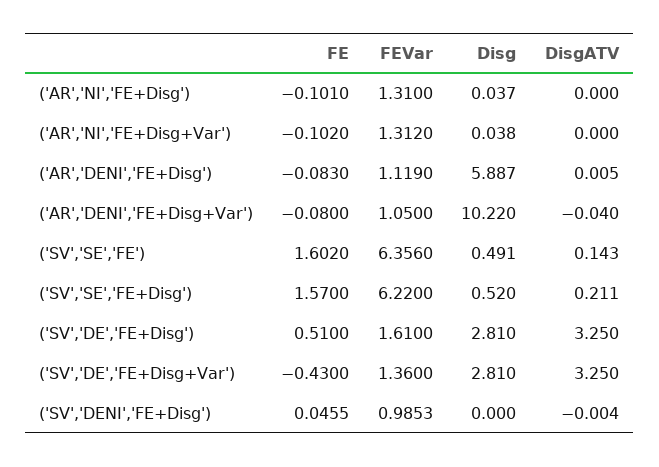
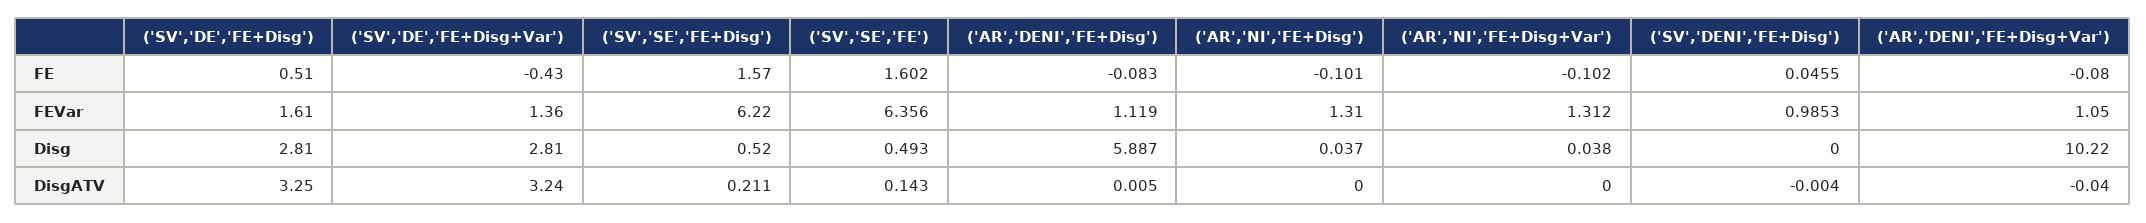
  {
    "FE": {
      "('AR','NI','FE+Disg')": -0.101,
      "('AR','NI','FE+Disg+Var')": -0.102,
      "('AR','DENI','FE+Disg')": -0.083,
      "('AR','DENI','FE+Disg+Var')": -0.08,
      "('SV','SE','FE')": 1.602,
      "('SV','SE','FE+Disg')": 1.57,
      "('SV','DE','FE+Disg')": 0.51,
      "('SV','DE','FE+Disg+Var')": -0.43,
      "('SV','DENI','FE+Disg')": 0.0455
    },
    "FEVar": {
      "('AR','NI','FE+Disg')": 1.31,
      "('AR','NI','FE+Disg+Var')": 1.312,
      "('AR','DENI','FE+Disg')": 1.119,
      "('AR','DENI','FE+Disg+Var')": 1.05,
      "('SV','SE','FE')": 6.356,
      "('SV','SE','FE+Disg')": 6.22,
      "('SV','DE','FE+Disg')": 1.61,
      "('SV','DE','FE+Disg+Var')": 1.36,
      "('SV','DENI','FE+Disg')": 0.9853
    },
    "Disg": {
      "('AR','NI','FE+Disg')": 0.037,
      "('AR','NI','FE+Disg+Var')": 0.038,
      "('AR','DENI','FE+Disg')": 5.887,
      "('AR','DENI','FE+Disg+Var')": 10.22,
-     "('SV','SE','FE')": 0.491,
+     "('SV','SE','FE')": 0.493,
      "('SV','SE','FE+Disg')": 0.52,
      "('SV','DE','FE+Disg')": 2.81,
      "('SV','DE','FE+Disg+Var')": 2.81,
      "('SV','DENI','FE+Disg')": 0
    },
    "DisgATV": {
      "('AR','NI','FE+Disg')": 0,
      "('AR','NI','FE+Disg+Var')": 0,
      "('AR','DENI','FE+Disg')": 0.005,
      "('AR','DENI','FE+Disg+Var')": -0.04,
      "('SV','SE','FE')": 0.143,
      "('SV','SE','FE+Disg')": 0.211,
      "('SV','DE','FE+Disg')": 3.25,
-     "('SV','DE','FE+Disg+Var')": 3.25,
+     "('SV','DE','FE+Disg+Var')": 3.24,
      "('SV','DENI','FE+Disg')": -0.004
    }
  }

